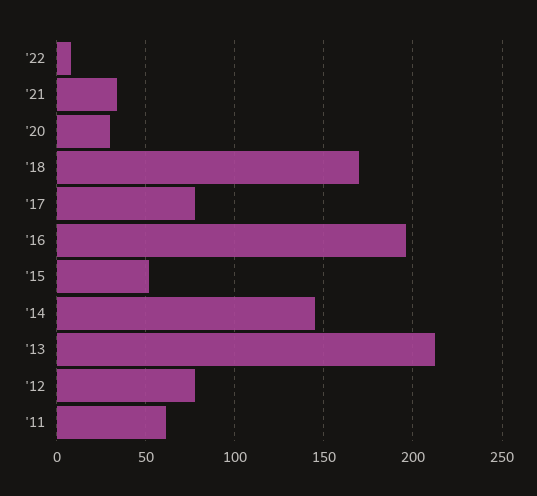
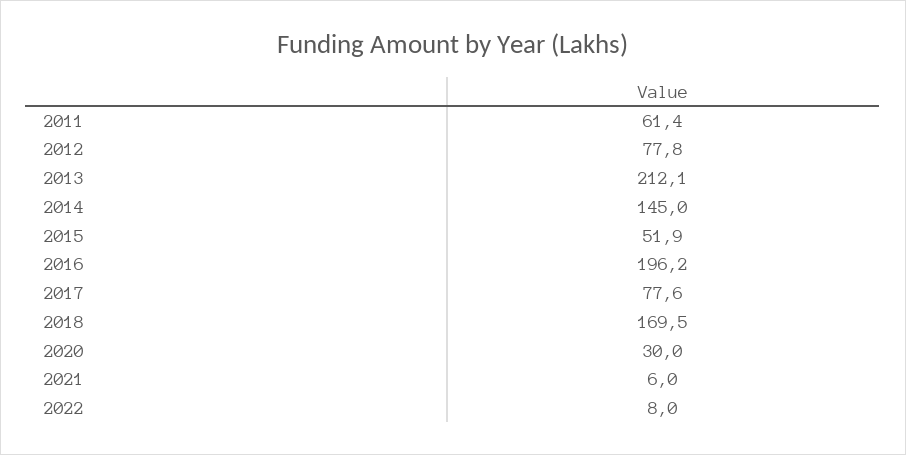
  {
    "'22": 8,
-   "'21": 35,
+   "'21": 6,
    "'20": 30,
    "'18": 169.5,
    "'17": 77.6,
    "'16": 196.2,
    "'15": 51.9,
    "'14": 145,
    "'13": 212.1,
    "'12": 77.8,
    "'11": 61.4
  }

